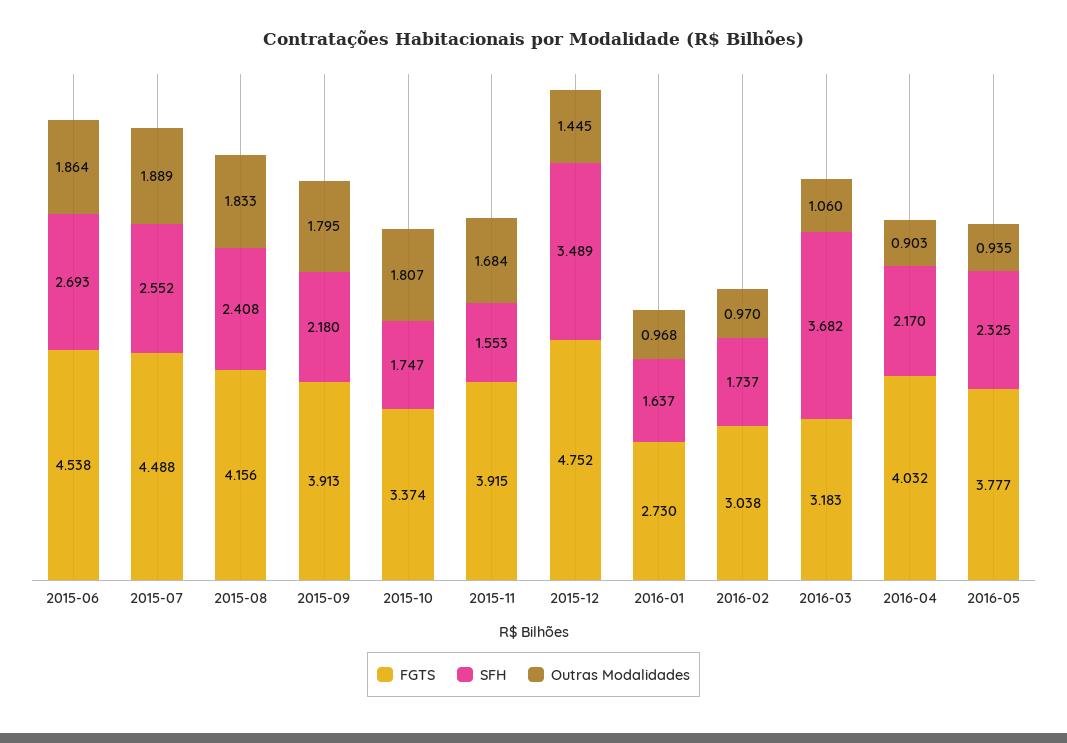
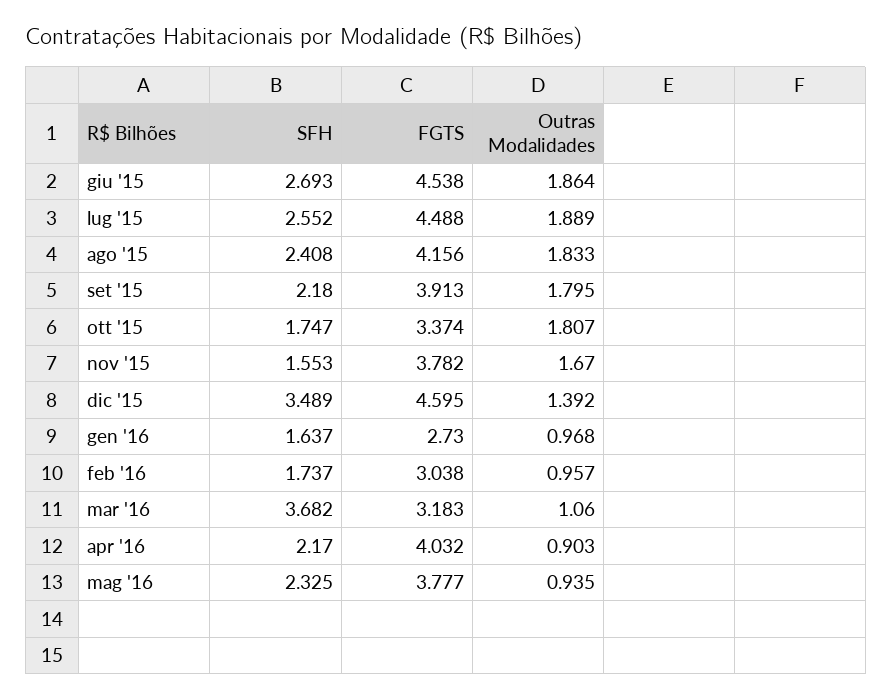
  {
    "FGTS": {
      "2015-06": 4.538,
      "2015-07": 4.488,
      "2015-08": 4.156,
      "2015-09": 3.913,
      "2015-10": 3.374,
-     "2015-11": 3.915,
+     "2015-11": 3.782,
-     "2015-12": 4.752,
+     "2015-12": 4.595,
      "2016-01": 2.73,
      "2016-02": 3.038,
      "2016-03": 3.183,
      "2016-04": 4.032,
      "2016-05": 3.777
    },
    "SFH": {
      "2015-06": 2.693,
      "2015-07": 2.552,
      "2015-08": 2.408,
      "2015-09": 2.18,
      "2015-10": 1.747,
      "2015-11": 1.553,
      "2015-12": 3.489,
      "2016-01": 1.637,
      "2016-02": 1.737,
      "2016-03": 3.682,
      "2016-04": 2.17,
      "2016-05": 2.325
    },
    "Outras Modalidades": {
      "2015-06": 1.864,
      "2015-07": 1.889,
      "2015-08": 1.833,
      "2015-09": 1.795,
      "2015-10": 1.807,
-     "2015-11": 1.684,
+     "2015-11": 1.67,
-     "2015-12": 1.445,
+     "2015-12": 1.392,
      "2016-01": 0.968,
-     "2016-02": 0.97,
+     "2016-02": 0.957,
      "2016-03": 1.06,
      "2016-04": 0.903,
      "2016-05": 0.935
    }
  }

